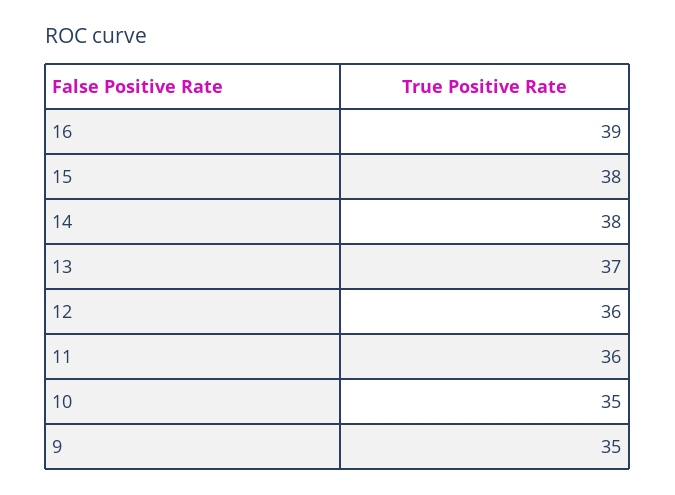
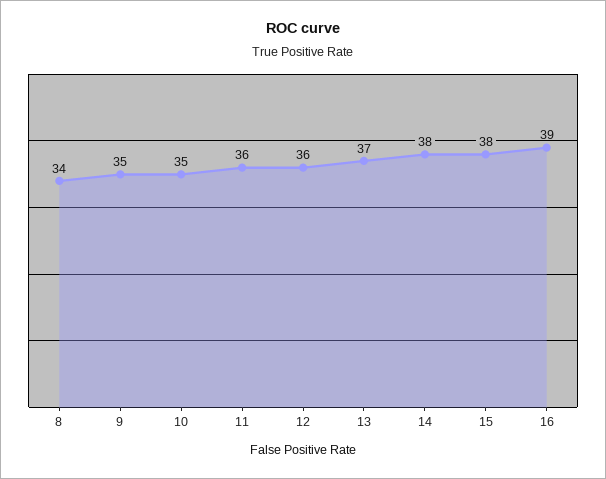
  {
    "16": 39,
    "15": 38,
    "14": 38,
    "13": 37,
    "12": 36,
    "11": 36,
    "10": 35,
-   "9": 35
+   "9": 35,
+   "8": 34
  }

